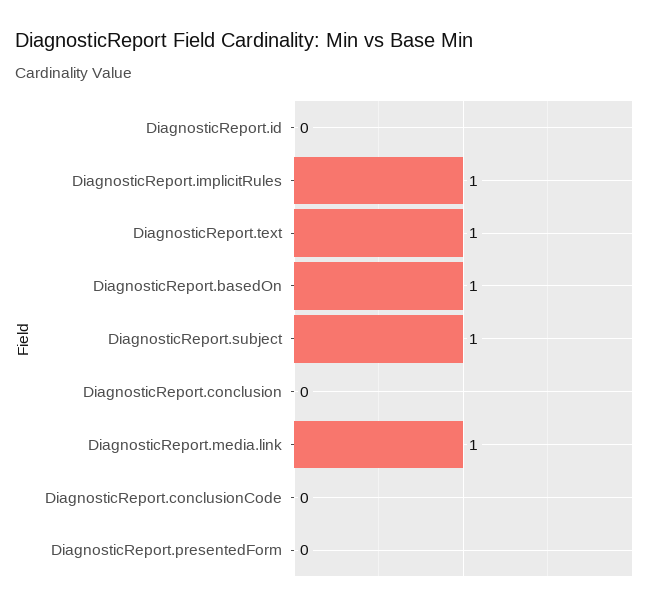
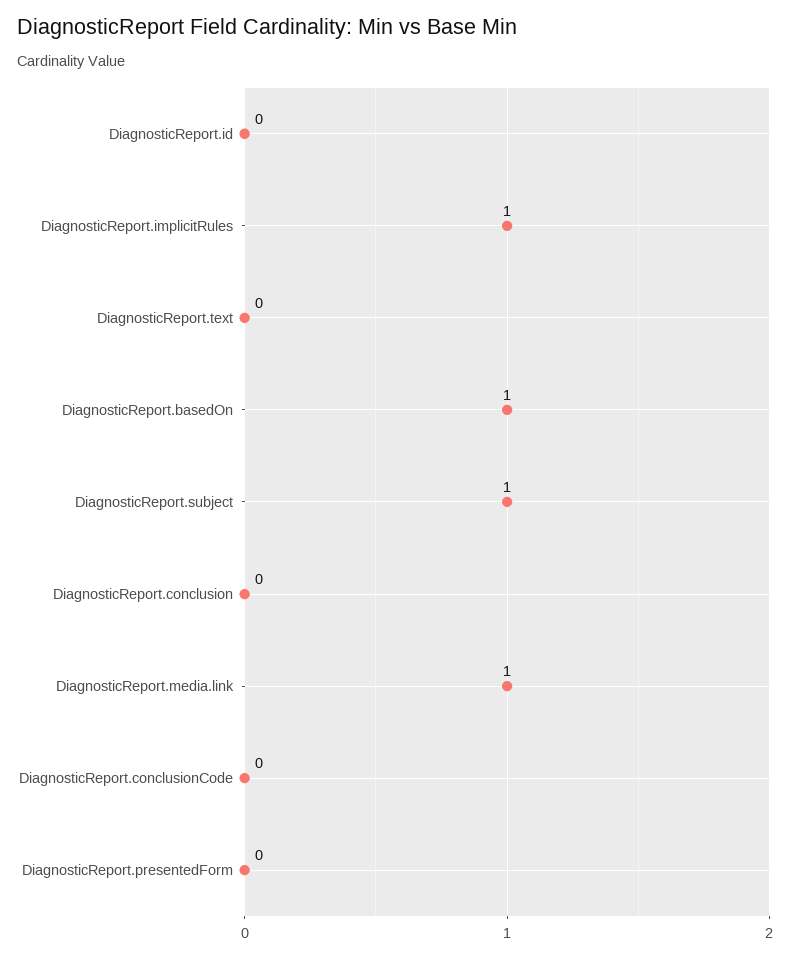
  {
    "DiagnosticReport.id": 0,
    "DiagnosticReport.implicitRules": 1,
-   "DiagnosticReport.text": 1,
+   "DiagnosticReport.text": 0,
    "DiagnosticReport.basedOn": 1,
    "DiagnosticReport.subject": 1,
    "DiagnosticReport.conclusion": 0,
    "DiagnosticReport.media.link": 1,
    "DiagnosticReport.conclusionCode": 0,
    "DiagnosticReport.presentedForm": 0
  }

